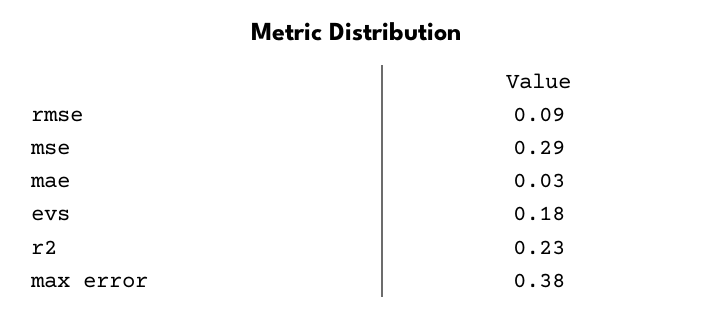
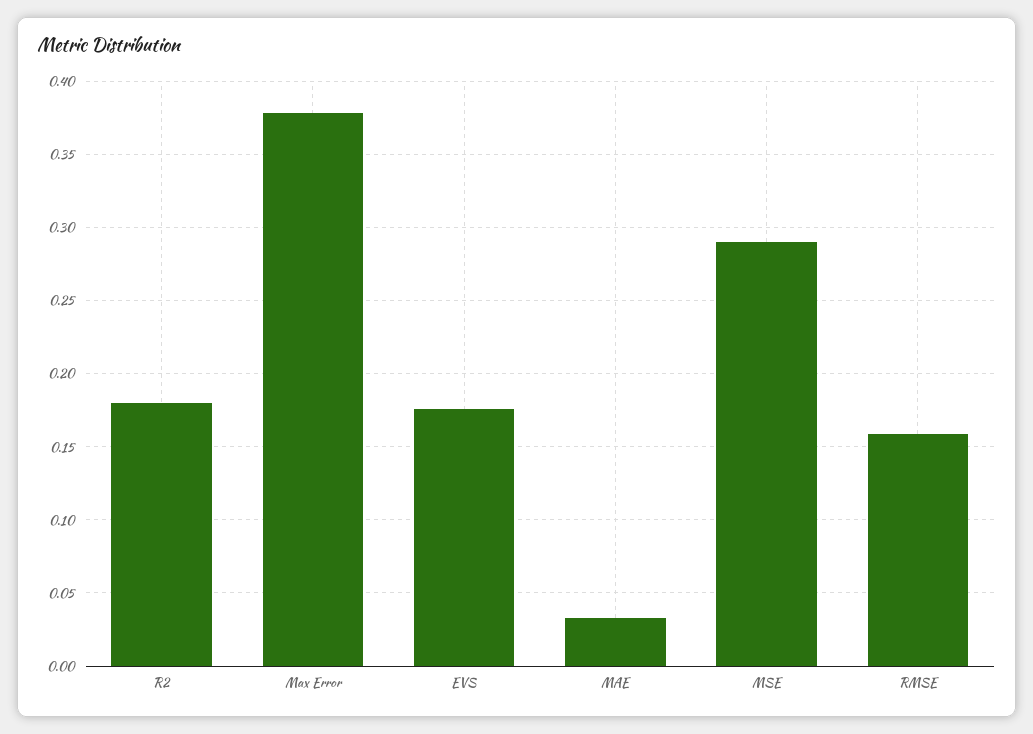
  {
-   "rmse": 0.09,
+   "rmse": 0.16,
    "mse": 0.29,
    "mae": 0.03,
    "evs": 0.18,
-   "r2": 0.23,
+   "r2": 0.18,
    "max error": 0.38
  }

